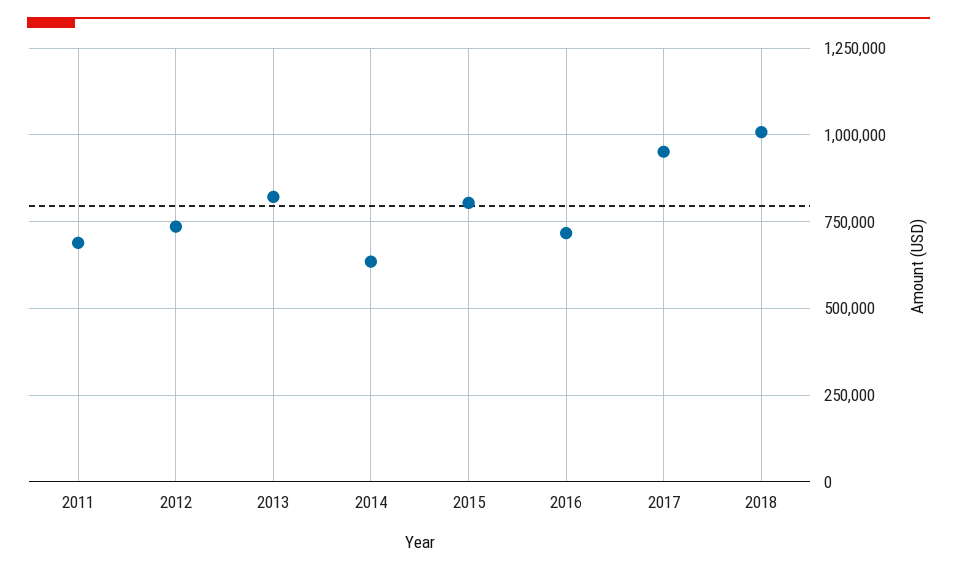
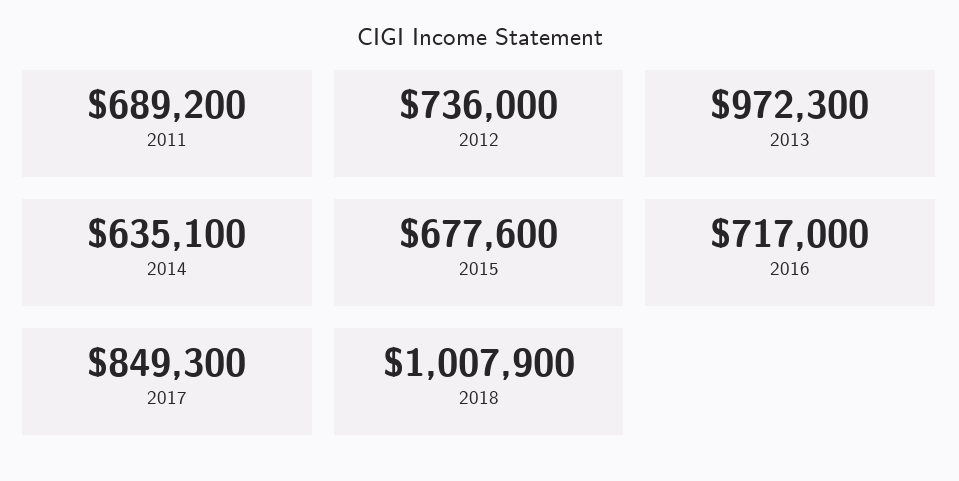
  {
    "2011": 689200,
    "2012": 736000,
-   "2013": 825000,
+   "2013": 972300,
    "2014": 635100,
-   "2015": 800000,
+   "2015": 677600,
    "2016": 717000,
-   "2017": 950000,
+   "2017": 849300,
    "2018": 1007900
  }

